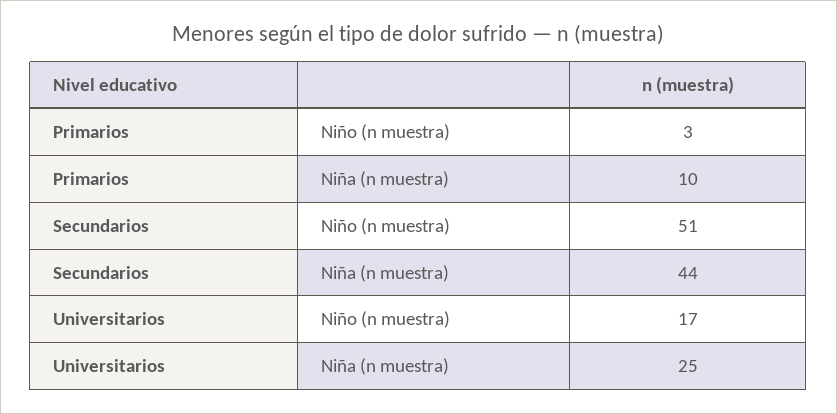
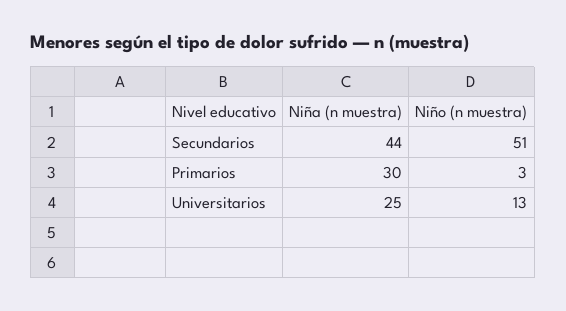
  {
    "Primarios": {
      "Niño (n muestra)": 3,
-     "Niña (n muestra)": 10
+     "Niña (n muestra)": 30
    },
    "Secundarios": {
      "Niño (n muestra)": 51,
      "Niña (n muestra)": 44
    },
    "Universitarios": {
-     "Niño (n muestra)": 17,
+     "Niño (n muestra)": 13,
      "Niña (n muestra)": 25
    }
  }

